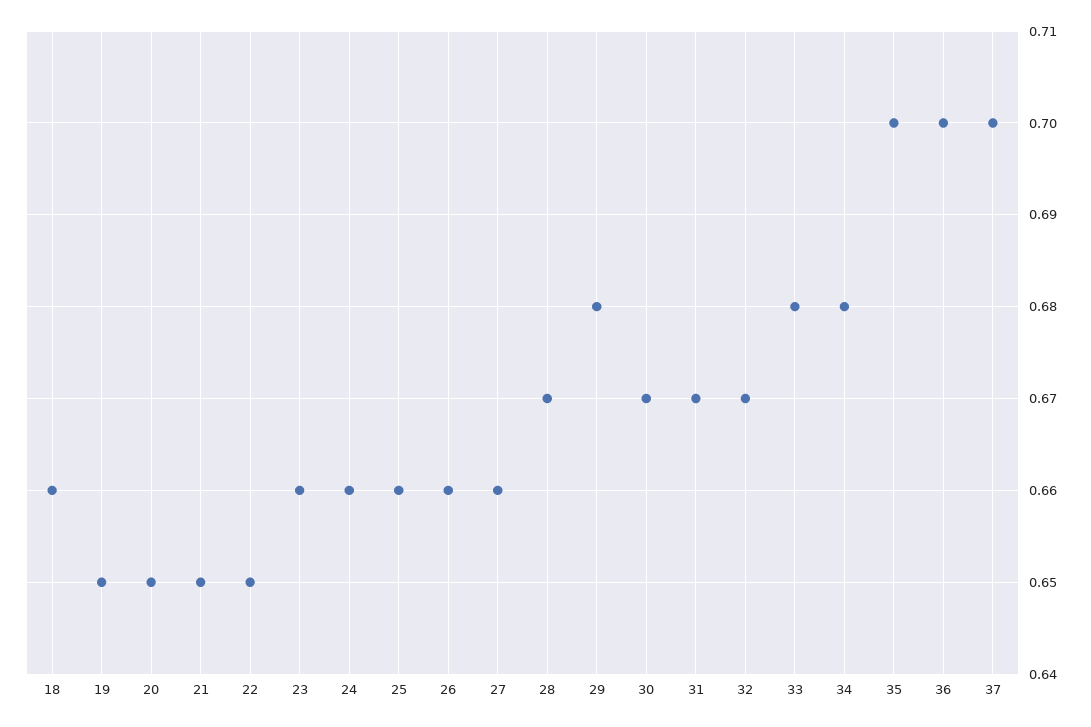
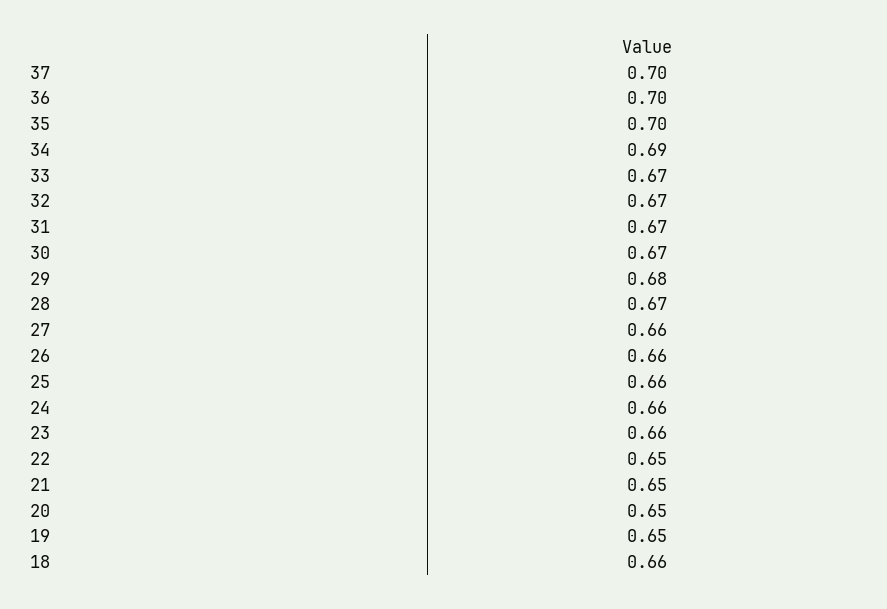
  {
    "18": 0.66,
    "19": 0.65,
    "20": 0.65,
    "21": 0.65,
    "22": 0.65,
    "23": 0.66,
    "24": 0.66,
    "25": 0.66,
    "26": 0.66,
    "27": 0.66,
    "28": 0.67,
    "29": 0.68,
    "30": 0.67,
    "31": 0.67,
    "32": 0.67,
-   "33": 0.68,
+   "33": 0.67,
-   "34": 0.68,
+   "34": 0.69,
    "35": 0.7,
    "36": 0.7,
    "37": 0.7
  }

